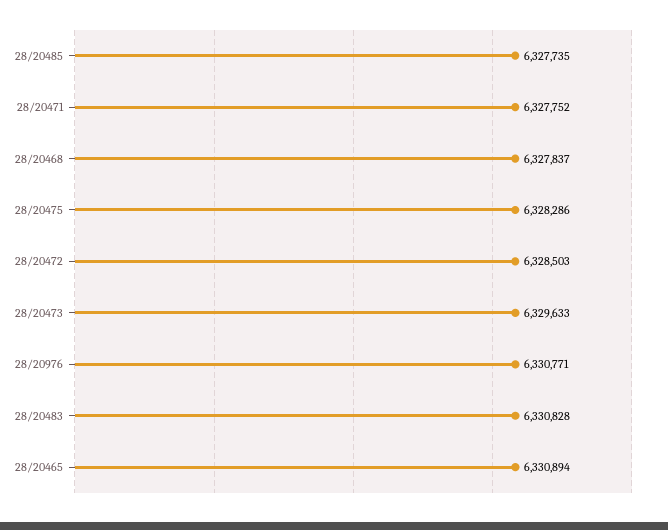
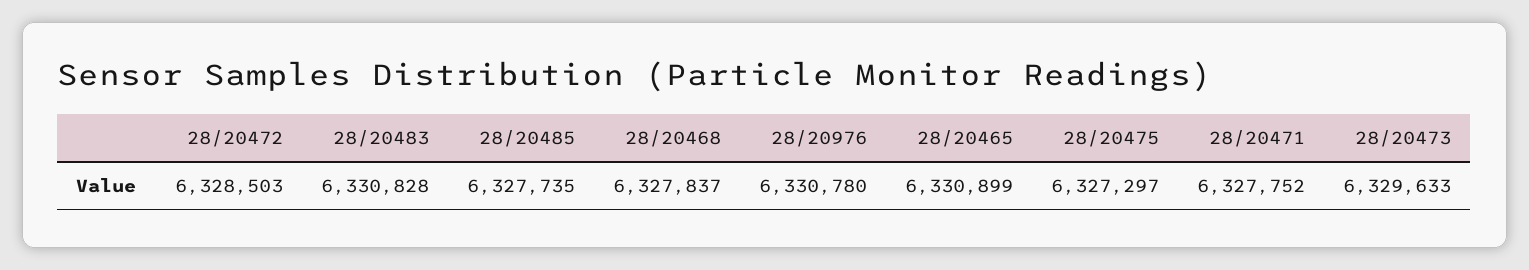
  {
    "28/20485": 6327735,
    "28/20471": 6327752,
    "28/20468": 6327837,
-   "28/20475": 6328286,
+   "28/20475": 6327297,
    "28/20472": 6328503,
    "28/20473": 6329633,
-   "28/20976": 6330771,
+   "28/20976": 6330780,
    "28/20483": 6330828,
-   "28/20465": 6330894
+   "28/20465": 6330899
  }

